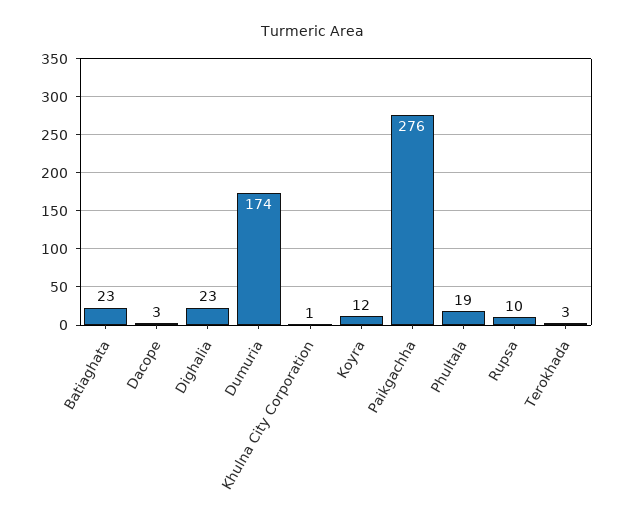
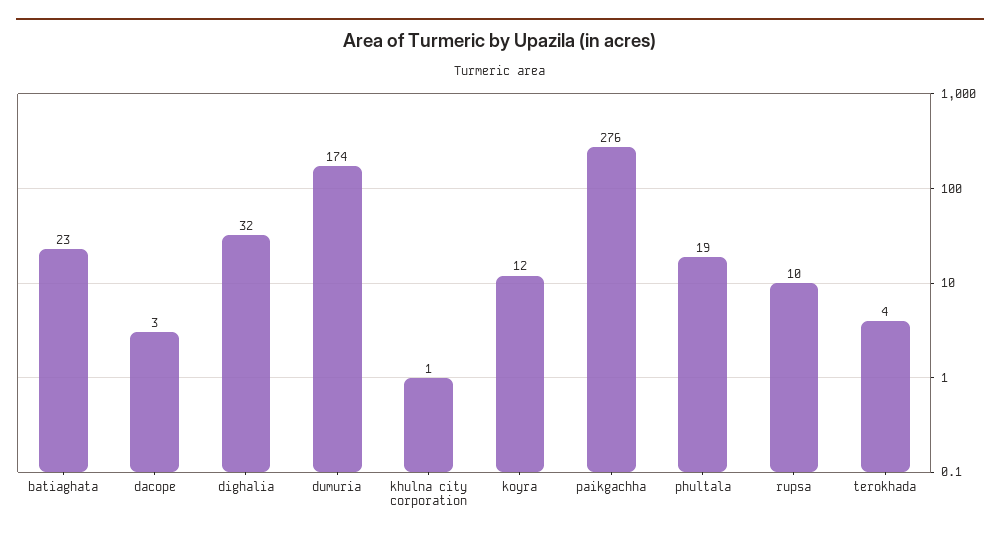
  {
    "Batiaghata": 23,
    "Dacope": 3,
-   "Dighalia": 23,
+   "Dighalia": 32,
    "Dumuria": 174,
    "Khulna City Corporation": 1,
    "Koyra": 12,
    "Paikgachha": 276,
    "Phultala": 19,
    "Rupsa": 10,
-   "Terokhada": 3
+   "Terokhada": 4
  }

